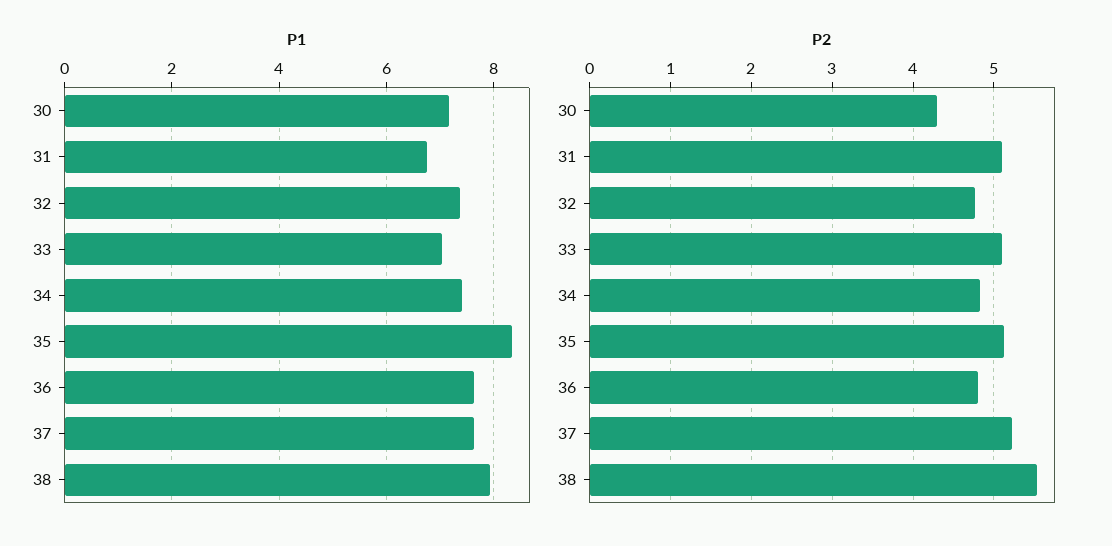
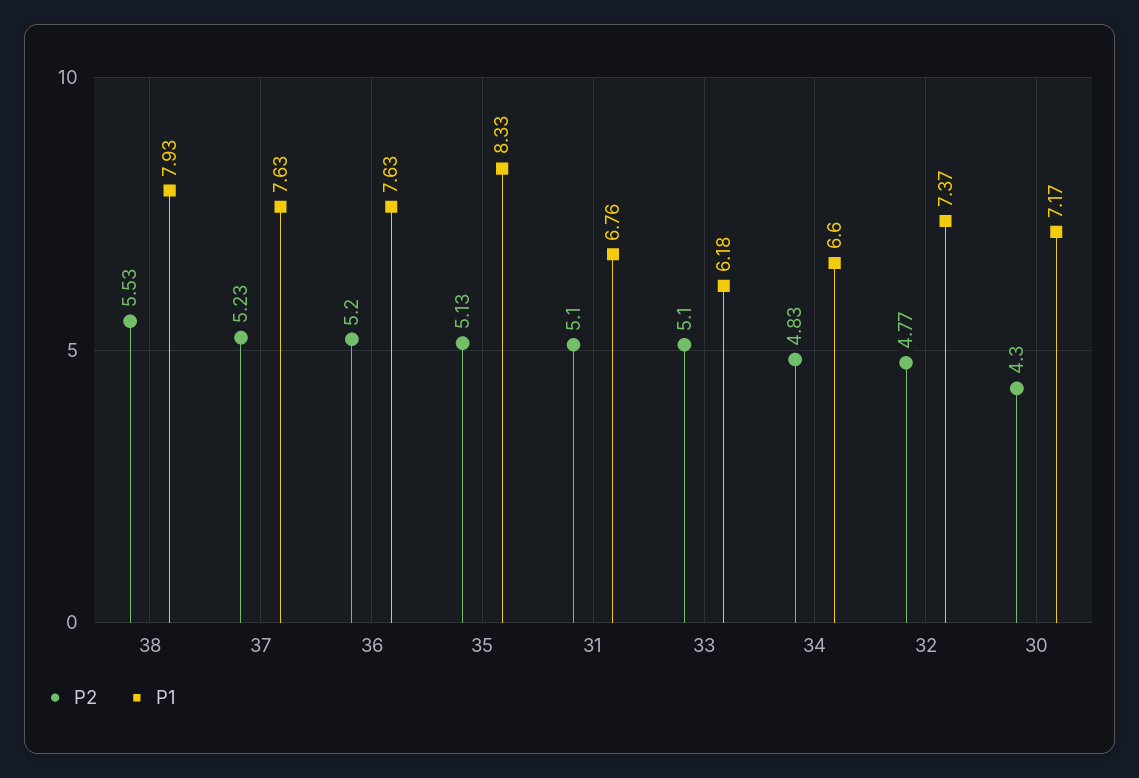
  {
    "P1": {
      "30": 7.17,
      "31": 6.76,
      "32": 7.37,
-     "33": 7,
+     "33": 6.18,
-     "34": 7.4,
+     "34": 6.6,
      "35": 8.33,
      "36": 7.63,
      "37": 7.63,
      "38": 7.93
    },
    "P2": {
      "30": 4.3,
      "31": 5.1,
      "32": 4.77,
      "33": 5.1,
      "34": 4.83,
      "35": 5.13,
-     "36": 4.8,
+     "36": 5.2,
      "37": 5.23,
      "38": 5.53
    }
  }

